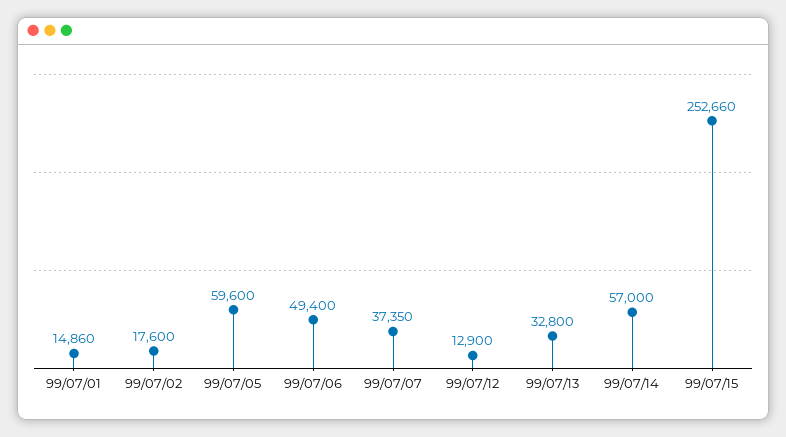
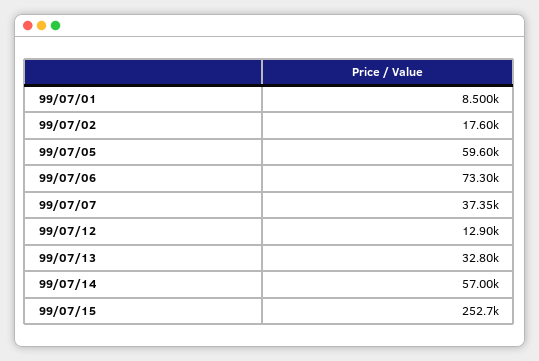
  {
-   "99/07/01": 14860,
+   "99/07/01": 8500,
    "99/07/02": 17600,
    "99/07/05": 59600,
-   "99/07/06": 49400,
+   "99/07/06": 73300,
    "99/07/07": 37350,
    "99/07/12": 12900,
    "99/07/13": 32800,
    "99/07/14": 57000,
    "99/07/15": 252660
  }

